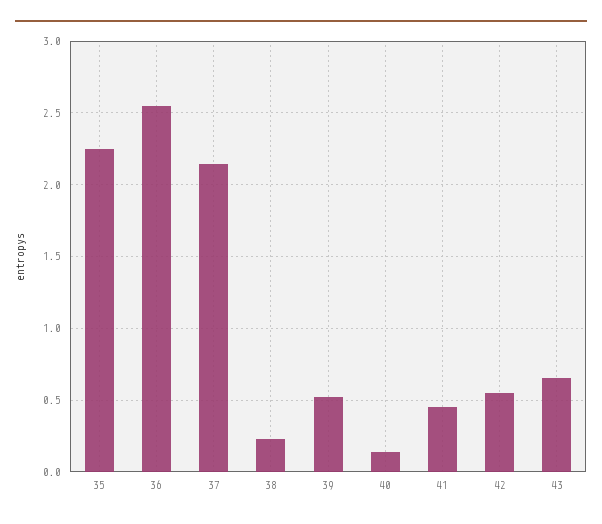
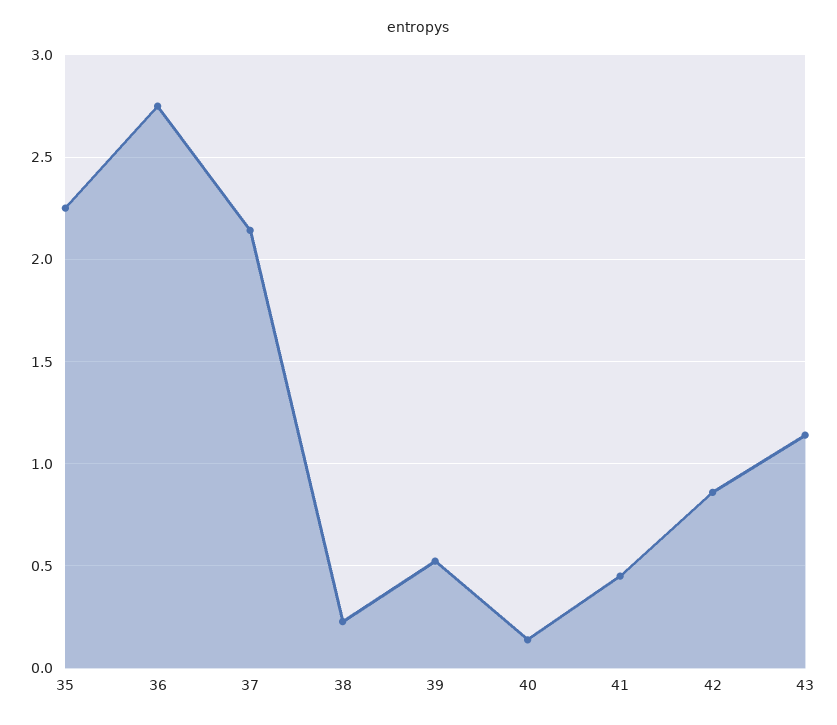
  {
    "35": 2.25,
-   "36": 2.55,
+   "36": 2.75,
    "37": 2.15,
    "38": 0.25,
    "39": 0.5,
    "40": 0.15,
    "41": 0.45,
-   "42": 0.55,
+   "42": 0.85,
-   "43": 0.65
+   "43": 1.15
  }

